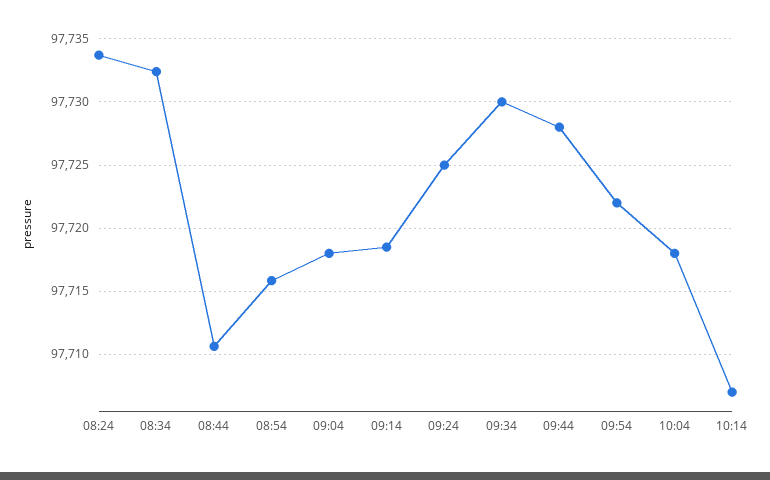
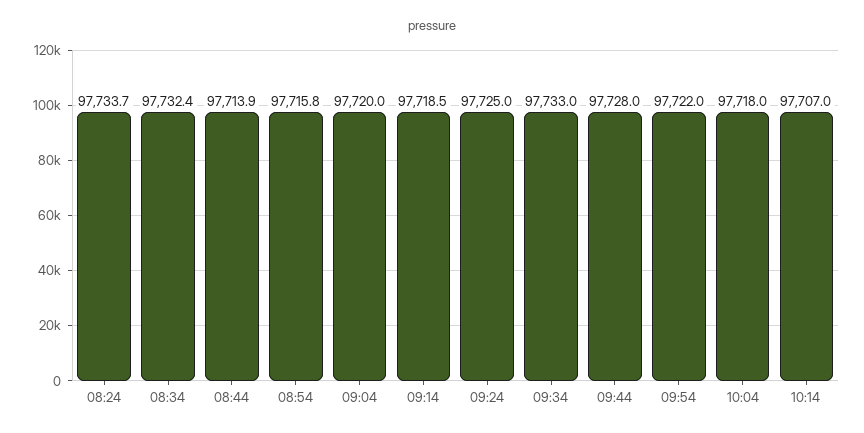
  {
    "08:24": 97733.7,
    "08:34": 97732.4,
-   "08:44": 97710.5,
+   "08:44": 97713.9,
    "08:54": 97715.8,
-   "09:04": 97718,
+   "09:04": 97720,
    "09:14": 97718.5,
    "09:24": 97725,
-   "09:34": 97730,
+   "09:34": 97733,
    "09:44": 97728,
    "09:54": 97722,
    "10:04": 97718,
    "10:14": 97707
  }

